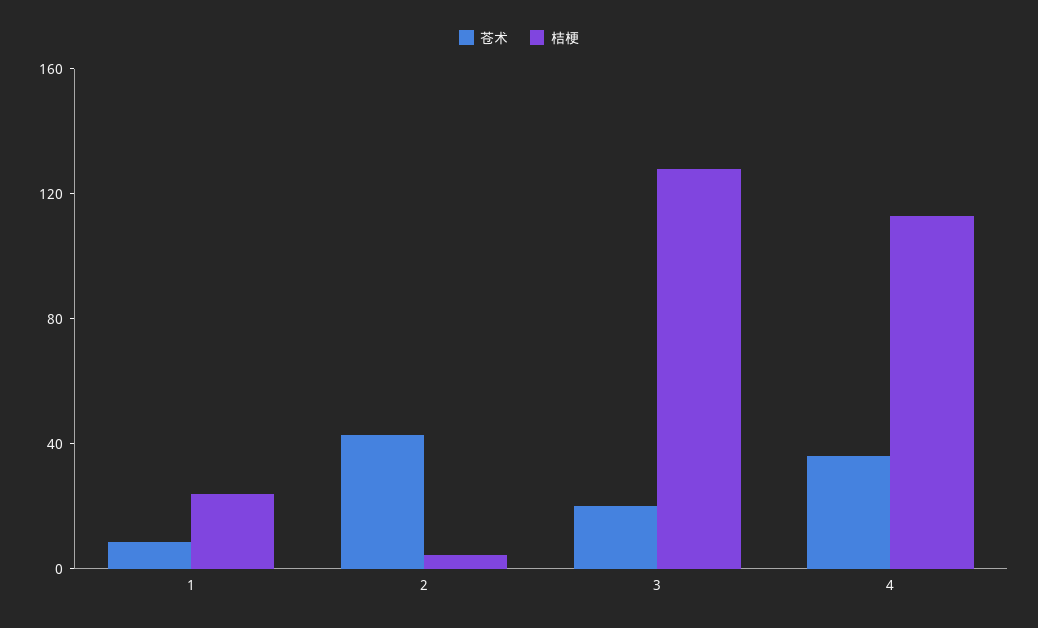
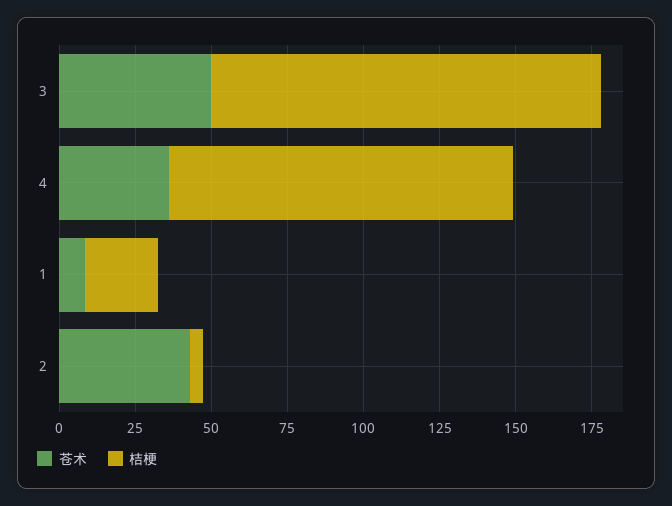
  {
    "苍术": {
      "1": 10,
      "2": 45,
-     "3": 20,
+     "3": 50,
      "4": 35
    },
    "桔梗": {
      "1": 25,
      "2": 5,
      "3": 130,
      "4": 115
    }
  }

